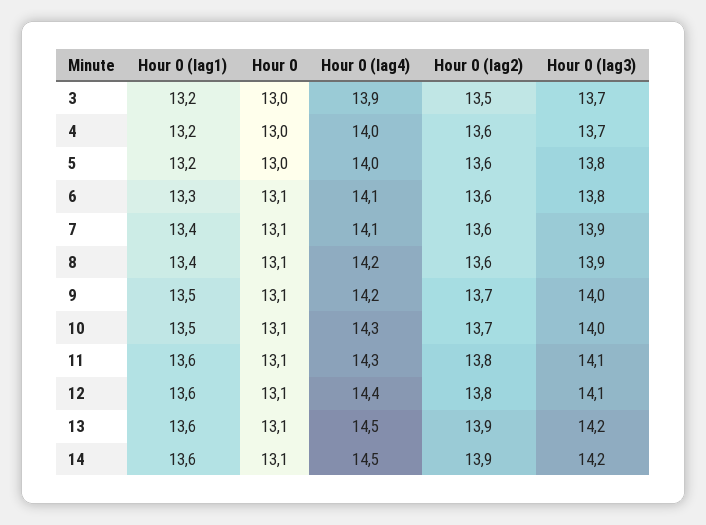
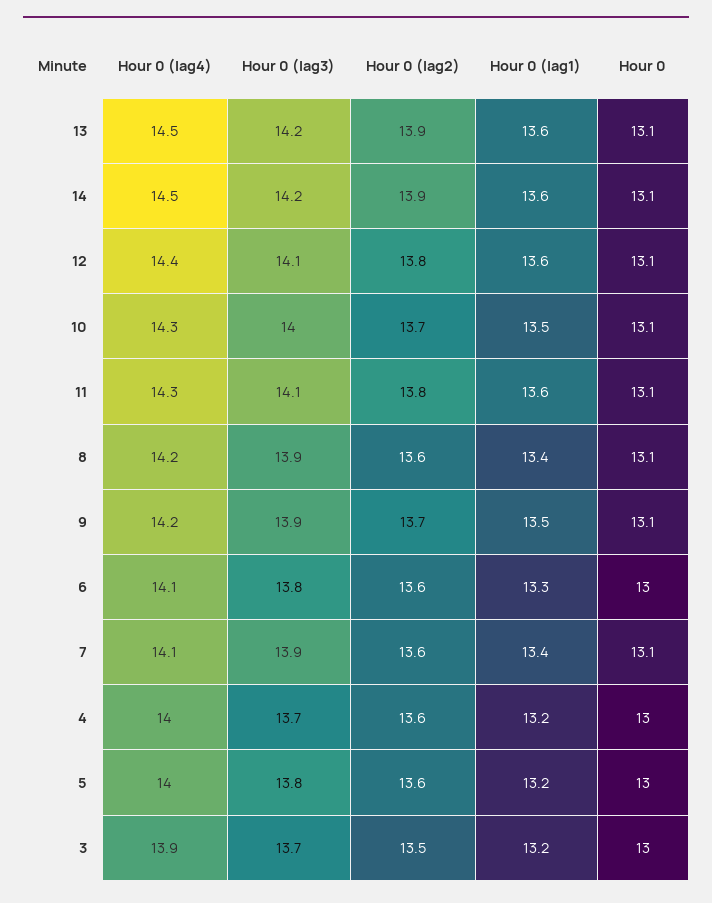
  {
    "Hour 0 (lag1)": {
      "3": 13.2,
      "4": 13.2,
      "5": 13.2,
      "6": 13.3,
      "7": 13.4,
      "8": 13.4,
      "9": 13.5,
      "10": 13.5,
      "11": 13.6,
      "12": 13.6,
      "13": 13.6,
      "14": 13.6
    },
    "Hour 0": {
      "3": 13,
      "4": 13,
      "5": 13,
-     "6": 13.1,
+     "6": 13,
      "7": 13.1,
      "8": 13.1,
      "9": 13.1,
      "10": 13.1,
      "11": 13.1,
      "12": 13.1,
      "13": 13.1,
      "14": 13.1
    },
    "Hour 0 (lag4)": {
      "3": 13.9,
      "4": 14,
      "5": 14,
      "6": 14.1,
      "7": 14.1,
      "8": 14.2,
      "9": 14.2,
      "10": 14.3,
      "11": 14.3,
      "12": 14.4,
      "13": 14.5,
      "14": 14.5
    },
    "Hour 0 (lag2)": {
      "3": 13.5,
      "4": 13.6,
      "5": 13.6,
      "6": 13.6,
      "7": 13.6,
      "8": 13.6,
      "9": 13.7,
      "10": 13.7,
      "11": 13.8,
      "12": 13.8,
      "13": 13.9,
      "14": 13.9
    },
    "Hour 0 (lag3)": {
      "3": 13.7,
      "4": 13.7,
      "5": 13.8,
      "6": 13.8,
      "7": 13.9,
      "8": 13.9,
-     "9": 14,
+     "9": 13.9,
      "10": 14,
      "11": 14.1,
      "12": 14.1,
      "13": 14.2,
      "14": 14.2
    }
  }

